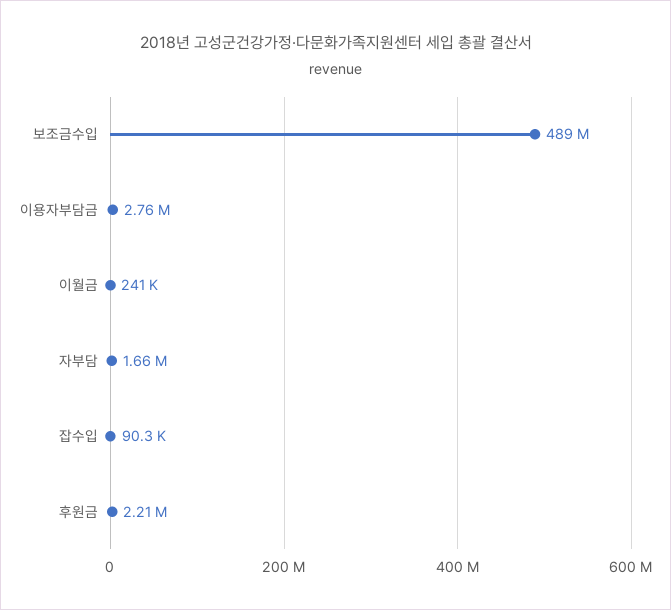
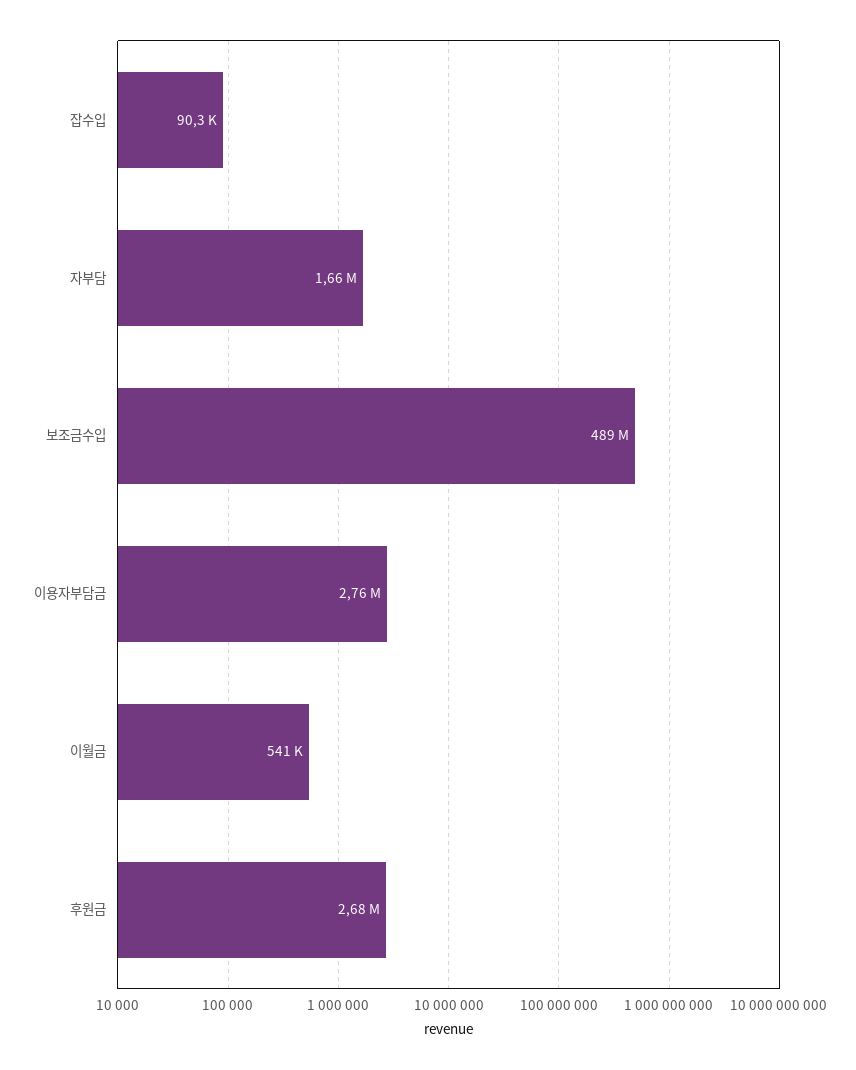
  {
    "보조금수입": 489000000,
    "이용자부담금": 2760000,
-   "이월금": 241000,
+   "이월금": 541000,
    "자부담": 1660000,
    "잡수입": 90300,
-   "후원금": 2210000
+   "후원금": 2680000
  }

